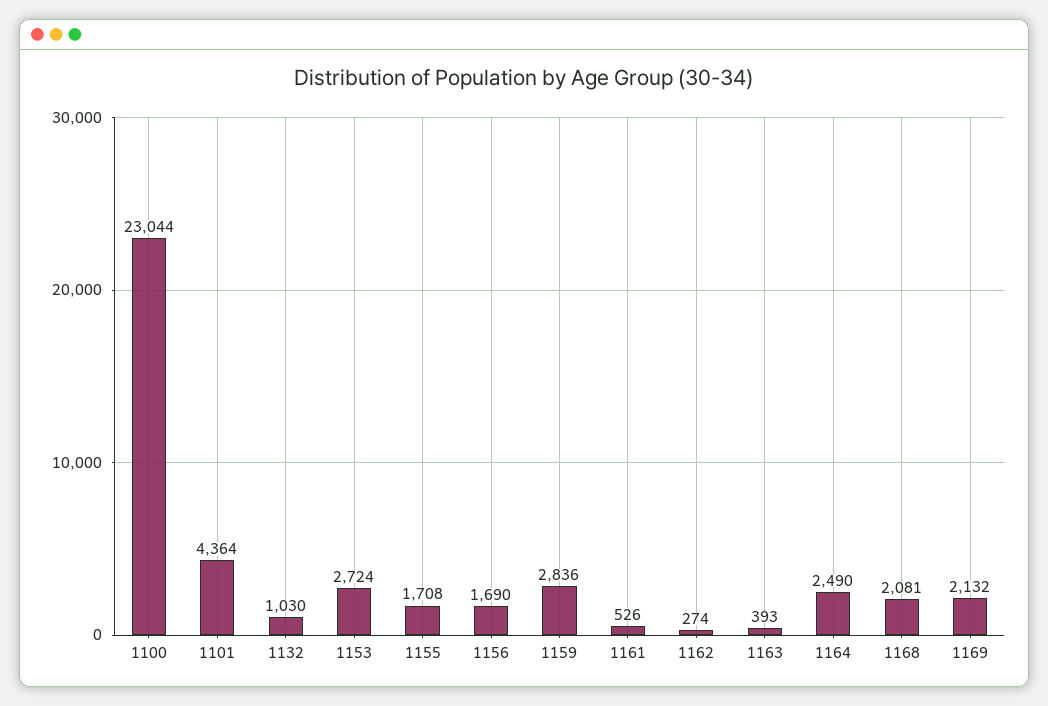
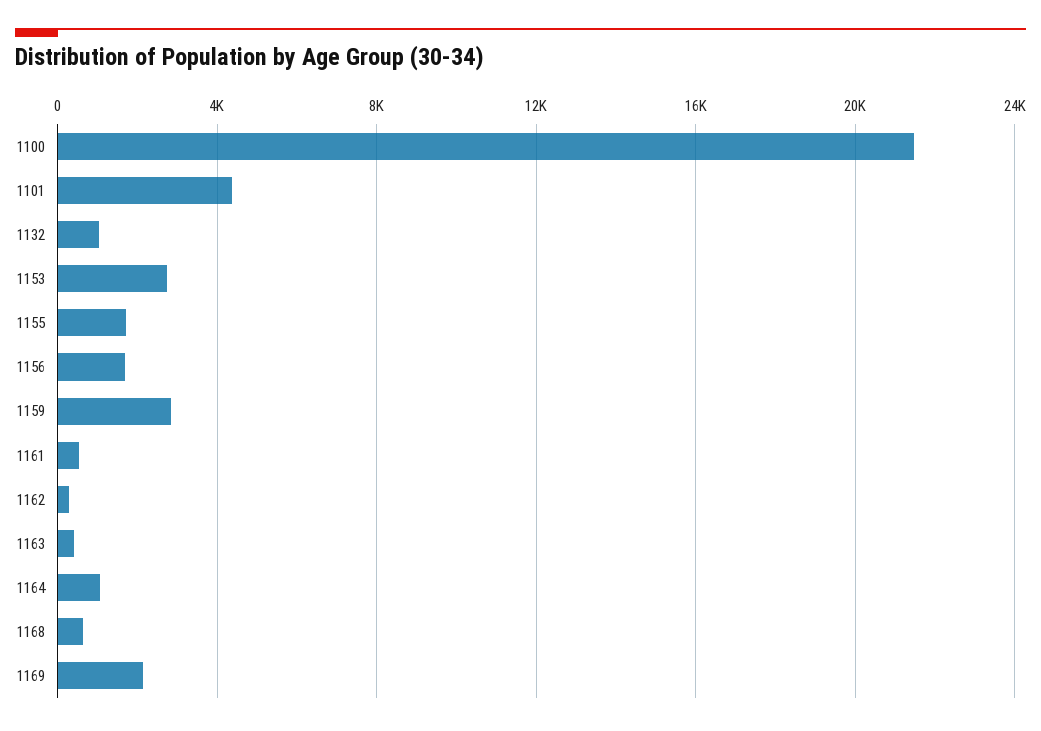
  {
-   "1100": 23044,
+   "1100": 21500,
    "1101": 4364,
    "1132": 1030,
    "1153": 2724,
    "1155": 1708,
    "1156": 1690,
    "1159": 2836,
    "1161": 526,
    "1162": 274,
    "1163": 393,
-   "1164": 2490,
+   "1164": 1000,
-   "1168": 2081,
+   "1168": 500,
    "1169": 2132
  }

